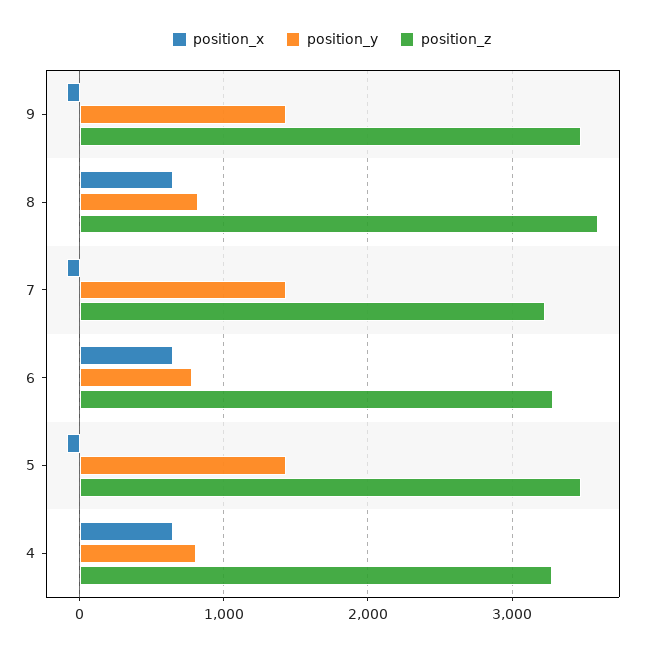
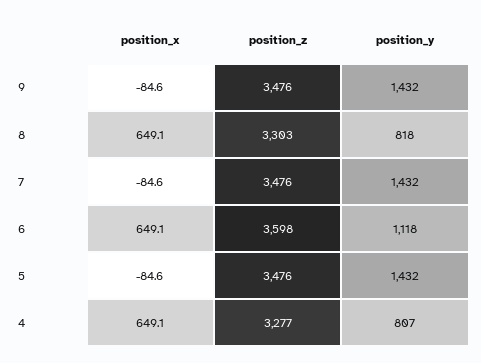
  {
    "position_x": {
      "9": -84.6,
      "8": 649.1,
      "7": -84.6,
      "6": 649.1,
      "5": -84.6,
      "4": 649.1
    },
    "position_y": {
      "9": 1432,
      "8": 818,
      "7": 1432,
-     "6": 800,
+     "6": 1118,
      "5": 1432,
      "4": 807
    },
    "position_z": {
      "9": 3476,
-     "8": 3600,
+     "8": 3303,
-     "7": 3200,
+     "7": 3476,
-     "6": 3300,
+     "6": 3598,
      "5": 3476,
      "4": 3277
    }
  }

